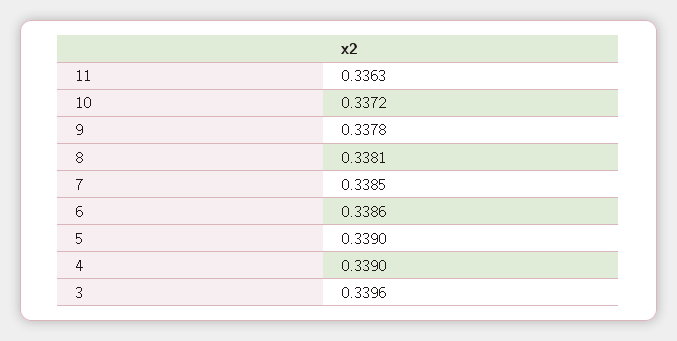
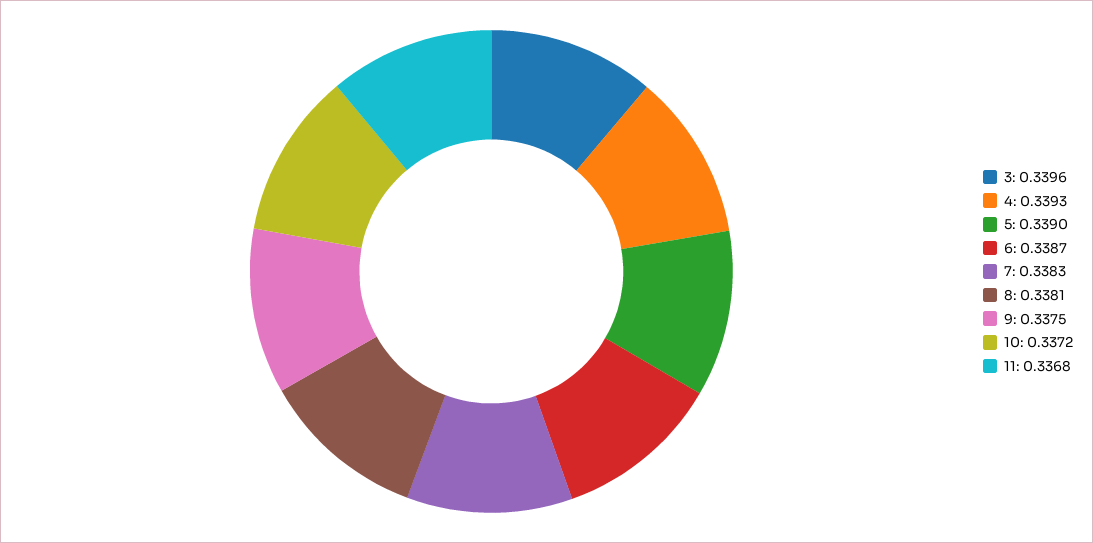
  {
-   "11": 0.3363,
+   "11": 0.3368,
    "10": 0.3372,
-   "9": 0.3378,
+   "9": 0.3375,
    "8": 0.3381,
-   "7": 0.3385,
+   "7": 0.3383,
-   "6": 0.3386,
+   "6": 0.3387,
    "5": 0.339,
-   "4": 0.339,
+   "4": 0.3393,
    "3": 0.3396
  }

